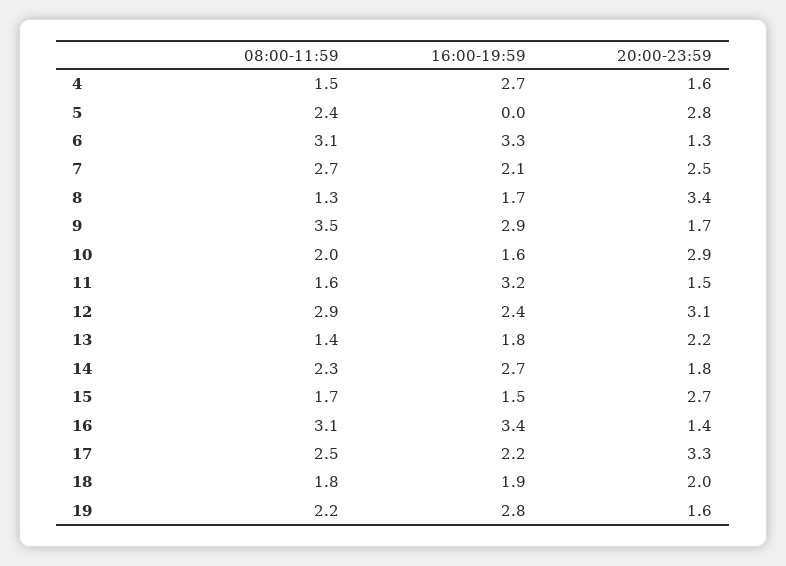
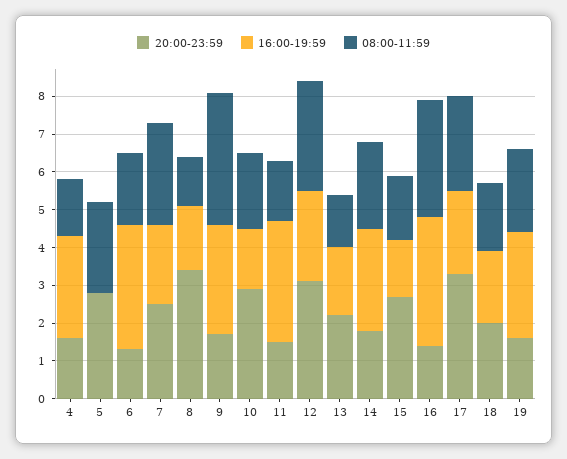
  {
    "08:00-11:59": {
      "4": 1.5,
      "5": 2.4,
-     "6": 3.1,
+     "6": 2,
      "7": 2.7,
      "8": 1.3,
      "9": 3.5,
      "10": 2,
      "11": 1.6,
      "12": 2.9,
      "13": 1.4,
      "14": 2.3,
      "15": 1.7,
      "16": 3.1,
      "17": 2.5,
      "18": 1.8,
      "19": 2.2
    },
    "16:00-19:59": {
      "4": 2.7,
      "5": 0,
      "6": 3.3,
      "7": 2.1,
      "8": 1.7,
      "9": 2.9,
      "10": 1.6,
      "11": 3.2,
      "12": 2.4,
      "13": 1.8,
      "14": 2.7,
      "15": 1.5,
      "16": 3.4,
      "17": 2.2,
      "18": 1.9,
      "19": 2.8
    },
    "20:00-23:59": {
      "4": 1.6,
      "5": 2.8,
      "6": 1.3,
      "7": 2.5,
      "8": 3.4,
      "9": 1.7,
      "10": 2.9,
      "11": 1.5,
      "12": 3.1,
      "13": 2.2,
      "14": 1.8,
      "15": 2.7,
      "16": 1.4,
      "17": 3.3,
      "18": 2,
      "19": 1.6
    }
  }

